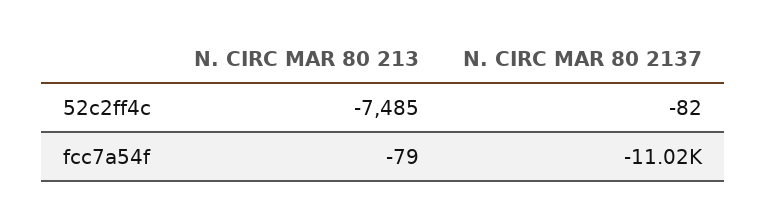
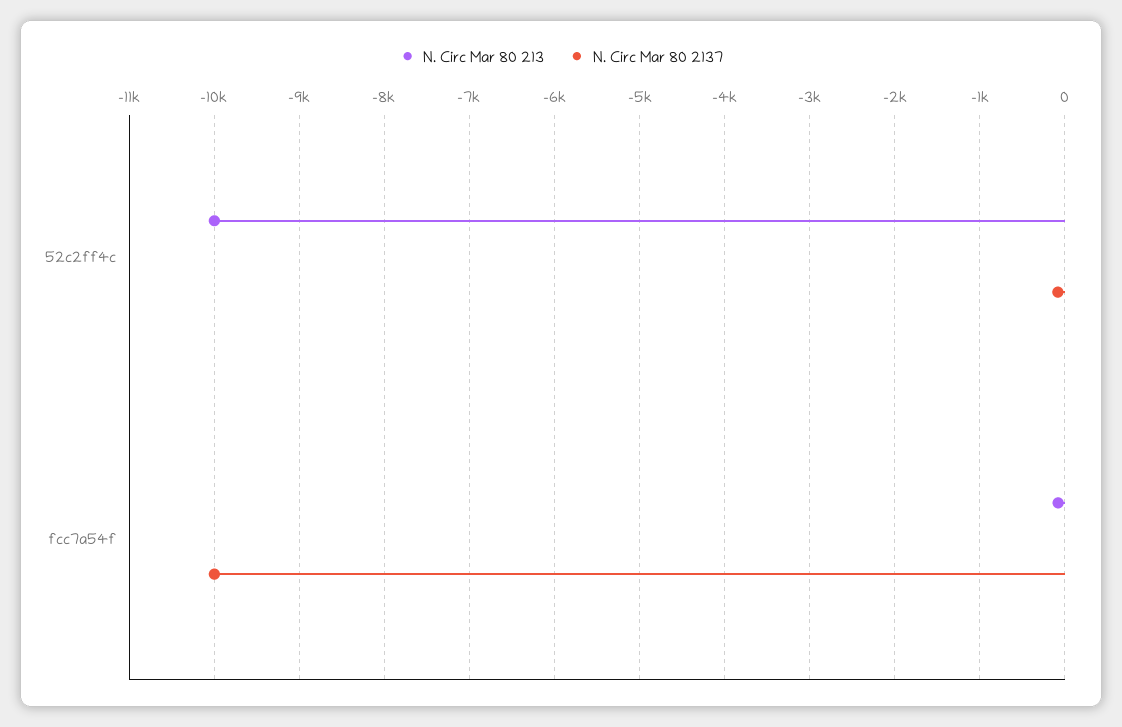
  {
    "N. CIRC MAR 80 213": {
-     "52c2ff4c": -7485,
+     "52c2ff4c": -10000,
      "fcc7a54f": -79
    },
    "N. CIRC MAR 80 2137": {
      "52c2ff4c": -82,
-     "fcc7a54f": -11020
+     "fcc7a54f": -10000
    }
  }

